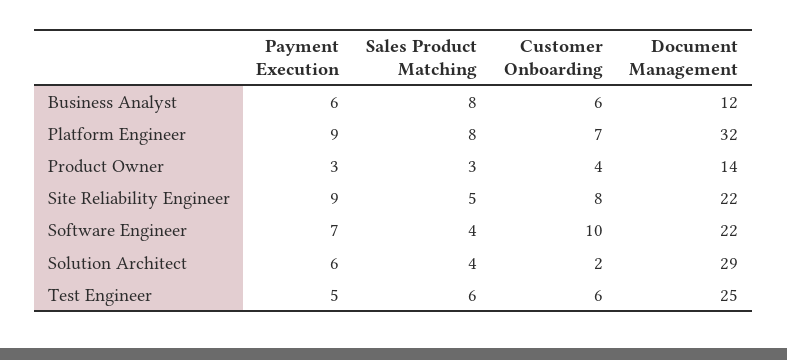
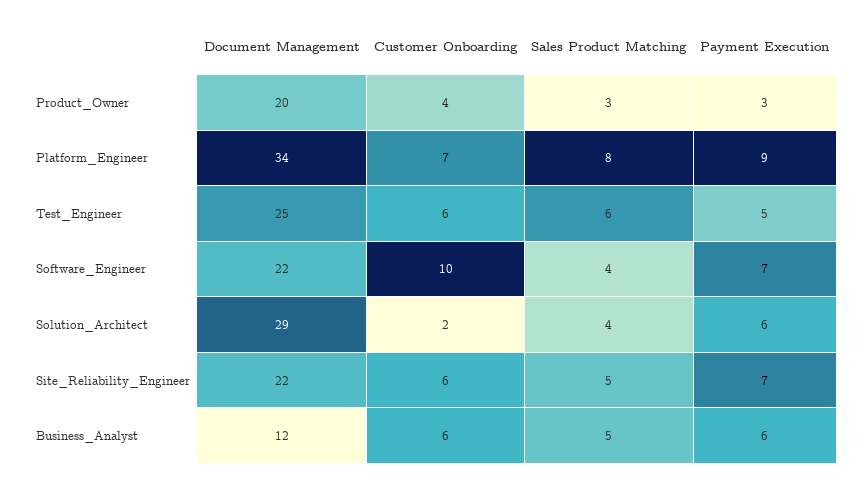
  {
    "Payment Execution": {
      "Business Analyst": 6,
      "Platform Engineer": 9,
      "Product Owner": 3,
-     "Site Reliability Engineer": 9,
+     "Site Reliability Engineer": 7,
      "Software Engineer": 7,
      "Solution Architect": 6,
      "Test Engineer": 5
    },
    "Sales Product Matching": {
-     "Business Analyst": 8,
+     "Business Analyst": 5,
      "Platform Engineer": 8,
      "Product Owner": 3,
      "Site Reliability Engineer": 5,
      "Software Engineer": 4,
      "Solution Architect": 4,
      "Test Engineer": 6
    },
    "Customer Onboarding": {
      "Business Analyst": 6,
      "Platform Engineer": 7,
      "Product Owner": 4,
-     "Site Reliability Engineer": 8,
+     "Site Reliability Engineer": 6,
      "Software Engineer": 10,
      "Solution Architect": 2,
      "Test Engineer": 6
    },
    "Document Management": {
      "Business Analyst": 12,
-     "Platform Engineer": 32,
+     "Platform Engineer": 34,
-     "Product Owner": 14,
+     "Product Owner": 20,
      "Site Reliability Engineer": 22,
      "Software Engineer": 22,
      "Solution Architect": 29,
      "Test Engineer": 25
    }
  }

